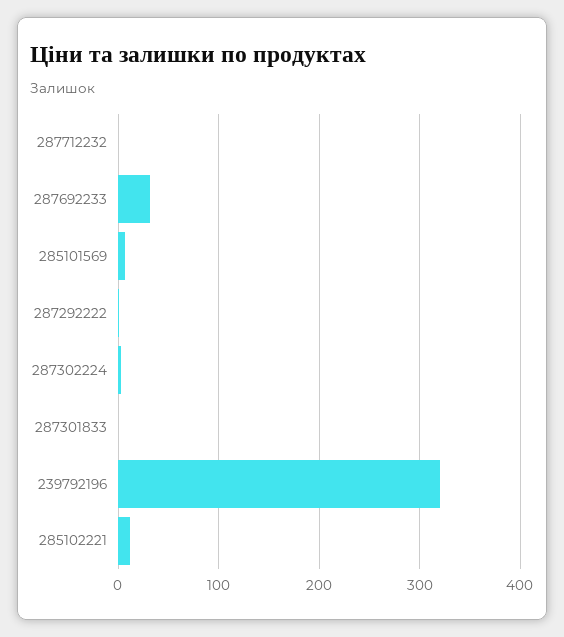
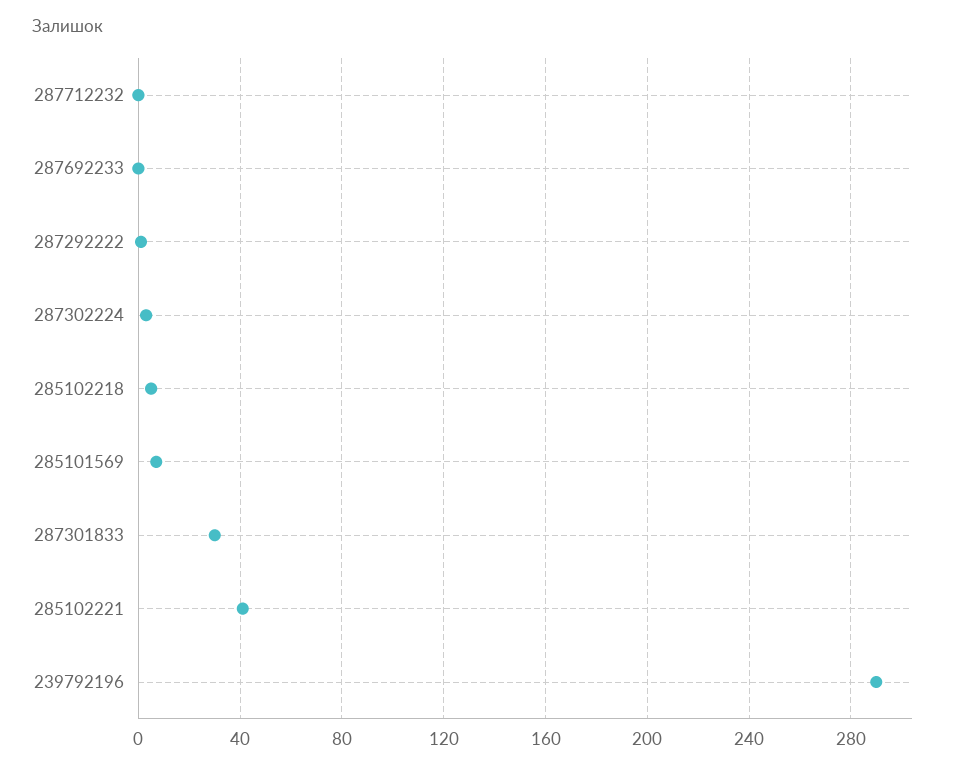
  {
    "287712232": 0,
-   "287692233": 30,
+   "287692233": 0,
    "285101569": 5,
    "287292222": 0,
    "287302224": 5,
-   "287301833": 0,
+   "287301833": 30,
-   "239792196": 320,
+   "239792196": 290,
-   "285102221": 10
+   "285102221": 40,
+   "285102218": 5
  }

